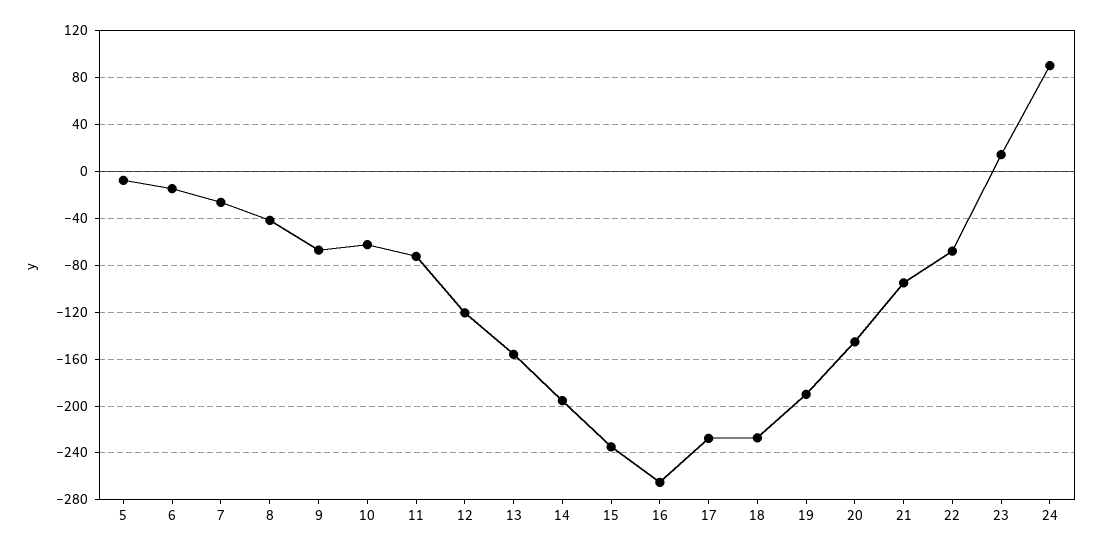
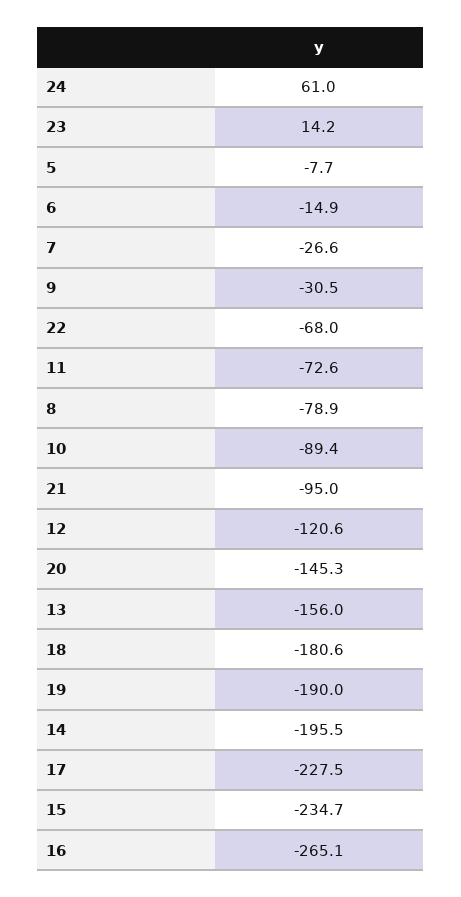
  {
    "5": -7.7,
    "6": -14.9,
    "7": -26.6,
-   "8": -40,
+   "8": -78.9,
-   "9": -70,
+   "9": -30.5,
-   "10": -60,
+   "10": -89.4,
    "11": -72.6,
    "12": -120.6,
    "13": -156,
    "14": -195.5,
    "15": -234.7,
    "16": -265.1,
    "17": -227.5,
-   "18": -230,
+   "18": -180.6,
    "19": -190,
    "20": -145.3,
    "21": -95,
    "22": -68,
    "23": 14.2,
-   "24": 90
+   "24": 61
  }

